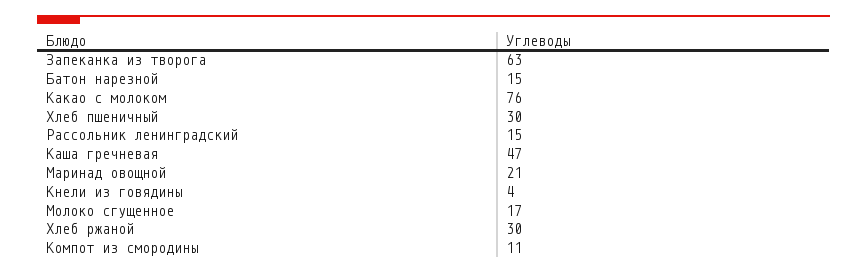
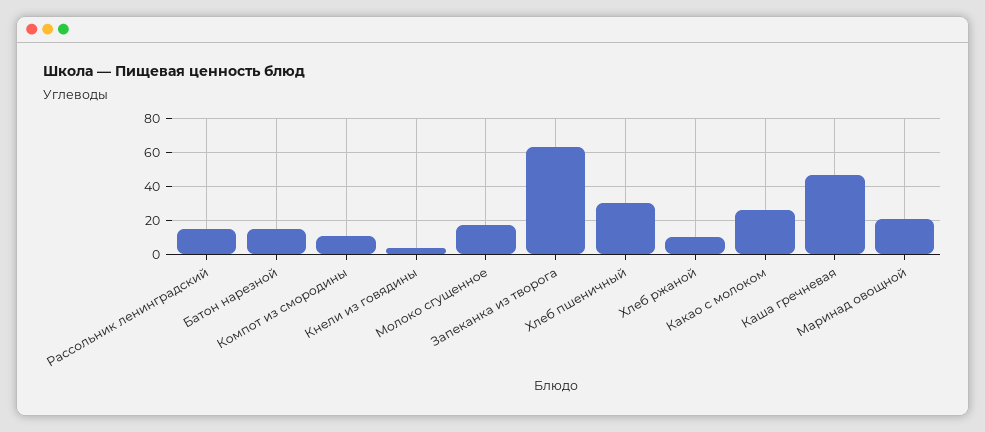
  {
    "Запеканка из творога": 63,
    "Батон нарезной": 15,
-   "Какао с молоком": 76,
+   "Какао с молоком": 25,
    "Хлеб пшеничный": 30,
    "Рассольник ленинградский": 15,
    "Каша гречневая": 47,
    "Маринад овощной": 21,
    "Кнели из говядины": 4,
    "Молоко сгущенное": 17,
-   "Хлеб ржаной": 30,
+   "Хлеб ржаной": 10,
    "Компот из смородины": 11
  }

